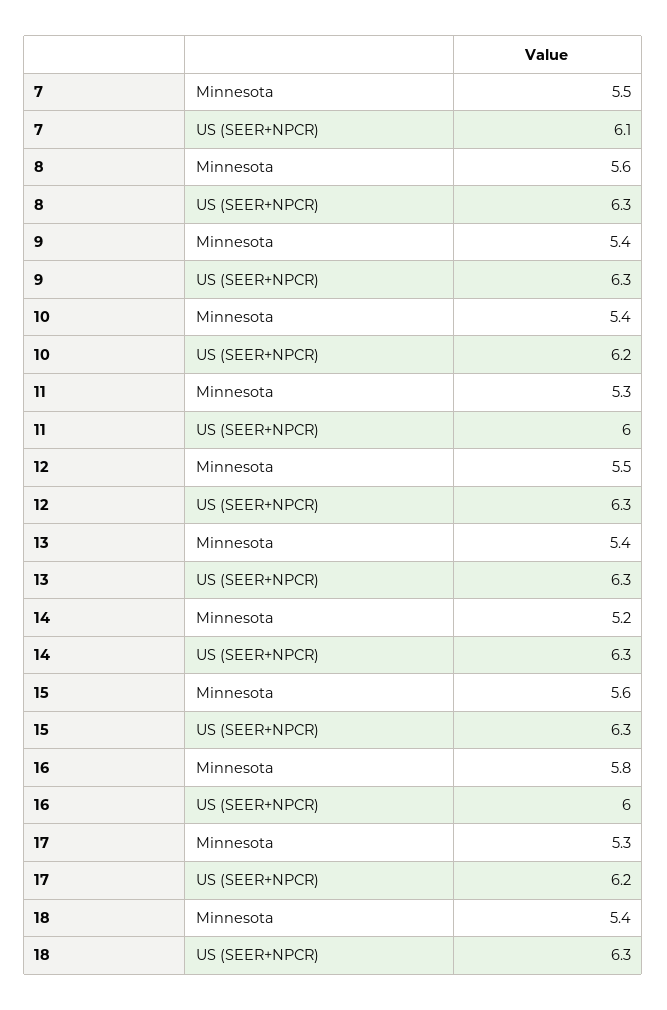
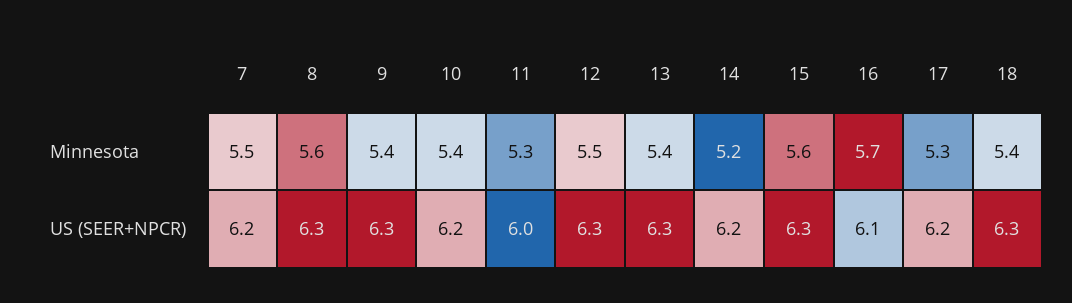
  {
    "7": {
      "Minnesota": 5.5,
-     "US (SEER+NPCR)": 6.1
+     "US (SEER+NPCR)": 6.2
    },
    "8": {
      "Minnesota": 5.6,
      "US (SEER+NPCR)": 6.3
    },
    "9": {
      "Minnesota": 5.4,
      "US (SEER+NPCR)": 6.3
    },
    "10": {
      "Minnesota": 5.4,
      "US (SEER+NPCR)": 6.2
    },
    "11": {
      "Minnesota": 5.3,
      "US (SEER+NPCR)": 6
    },
    "12": {
      "Minnesota": 5.5,
      "US (SEER+NPCR)": 6.3
    },
    "13": {
      "Minnesota": 5.4,
      "US (SEER+NPCR)": 6.3
    },
    "14": {
      "Minnesota": 5.2,
-     "US (SEER+NPCR)": 6.3
+     "US (SEER+NPCR)": 6.2
    },
    "15": {
      "Minnesota": 5.6,
      "US (SEER+NPCR)": 6.3
    },
    "16": {
-     "Minnesota": 5.8,
+     "Minnesota": 5.7,
-     "US (SEER+NPCR)": 6
+     "US (SEER+NPCR)": 6.1
    },
    "17": {
      "Minnesota": 5.3,
      "US (SEER+NPCR)": 6.2
    },
    "18": {
      "Minnesota": 5.4,
      "US (SEER+NPCR)": 6.3
    }
  }

